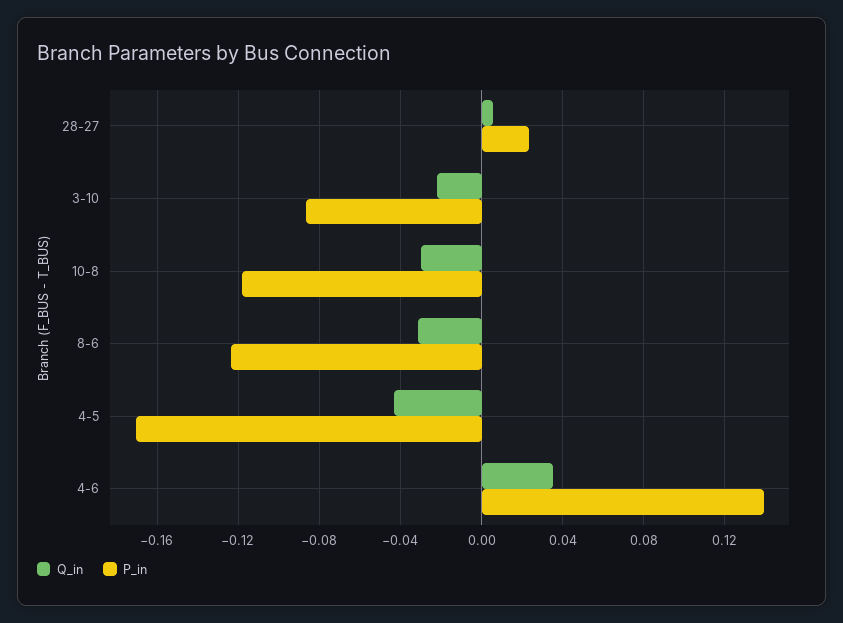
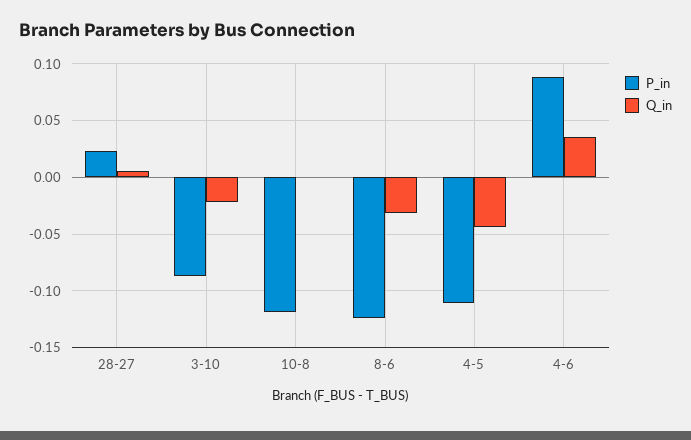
  {
    "Q_in": {
      "28-27": 0.005,
      "3-10": -0.02,
-     "10-8": -0.03,
+     "10-8": 0,
      "8-6": -0.03,
      "4-5": -0.045,
      "4-6": 0.035
    },
    "P_in": {
      "28-27": 0.025,
      "3-10": -0.085,
      "10-8": -0.12,
      "8-6": -0.125,
-     "4-5": -0.17,
+     "4-5": -0.11,
-     "4-6": 0.14
+     "4-6": 0.09
    }
  }

